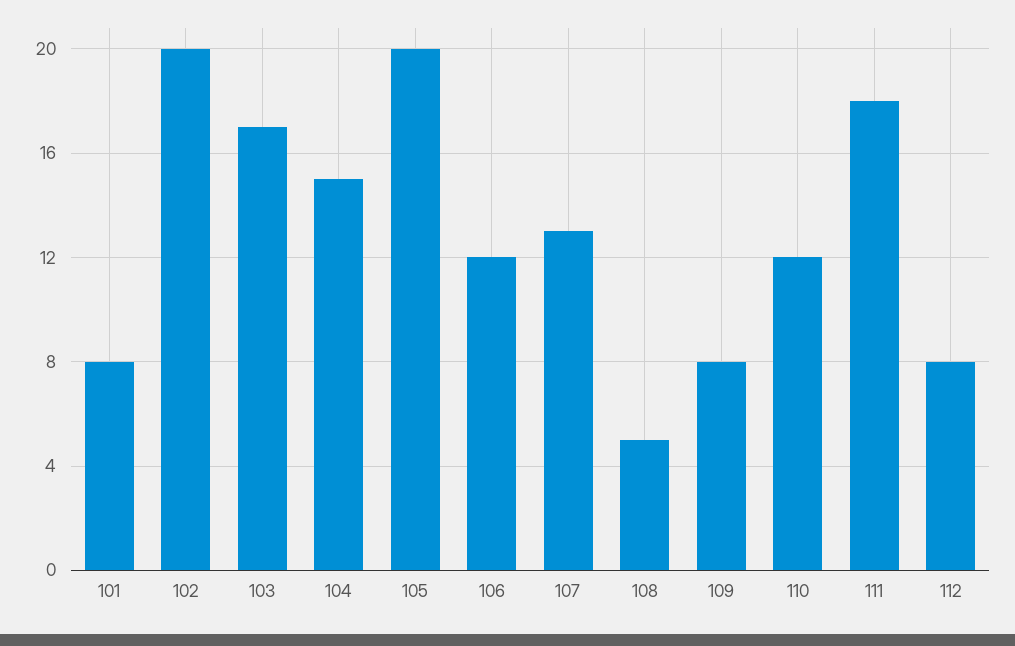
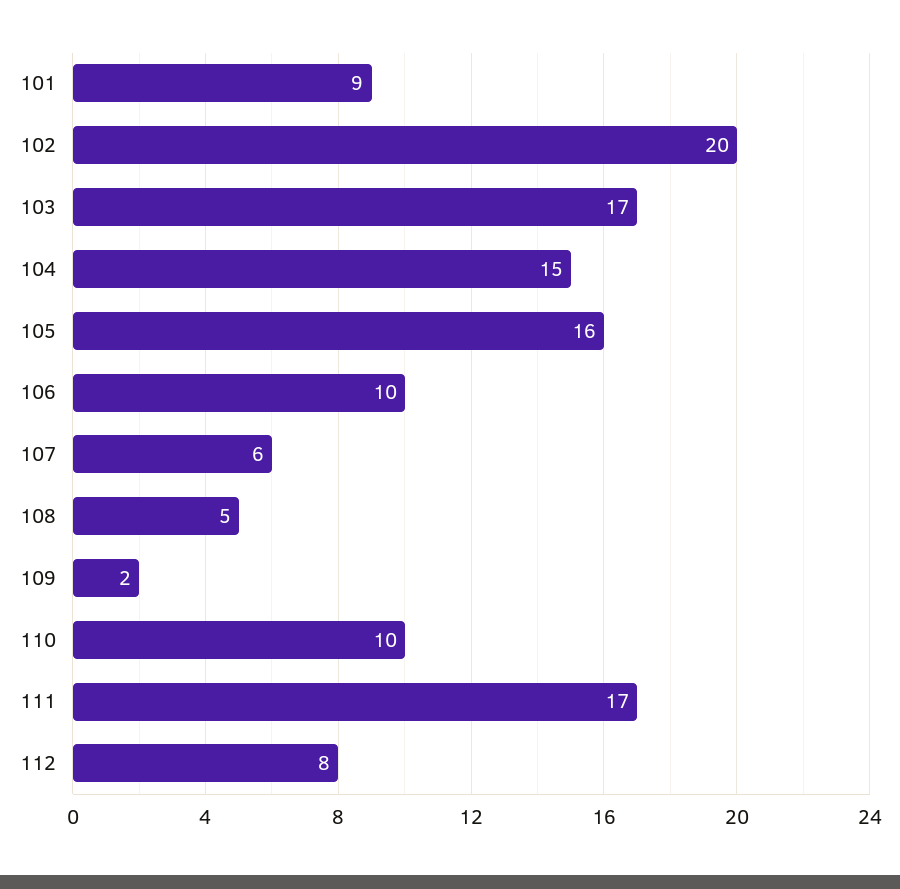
  {
-   "101": 8,
+   "101": 9,
    "102": 20,
    "103": 17,
    "104": 15,
-   "105": 20,
+   "105": 16,
-   "106": 12,
+   "106": 10,
-   "107": 13,
+   "107": 6,
    "108": 5,
-   "109": 8,
+   "109": 2,
-   "110": 12,
+   "110": 10,
-   "111": 18,
+   "111": 17,
    "112": 8
  }

